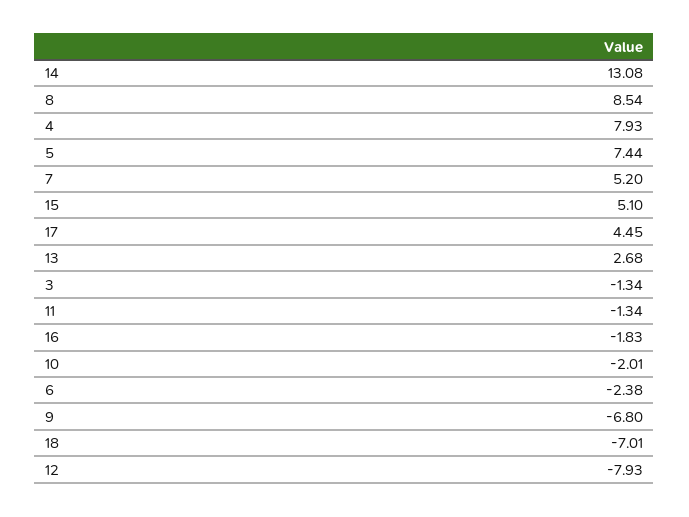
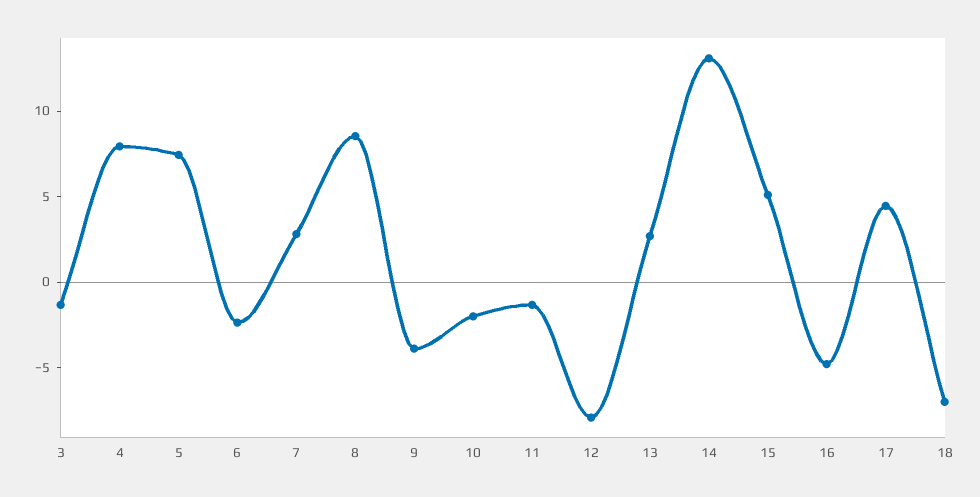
  {
    "14": 13.08,
    "8": 8.54,
    "4": 7.93,
    "5": 7.44,
-   "7": 5.2,
+   "7": 3,
    "15": 5.1,
    "17": 4.45,
    "13": 2.68,
    "3": -1.34,
    "11": -1.34,
-   "16": -1.83,
+   "16": -5,
    "10": -2.01,
    "6": -2.38,
-   "9": -6.8,
+   "9": -4,
    "18": -7.01,
    "12": -7.93
  }

